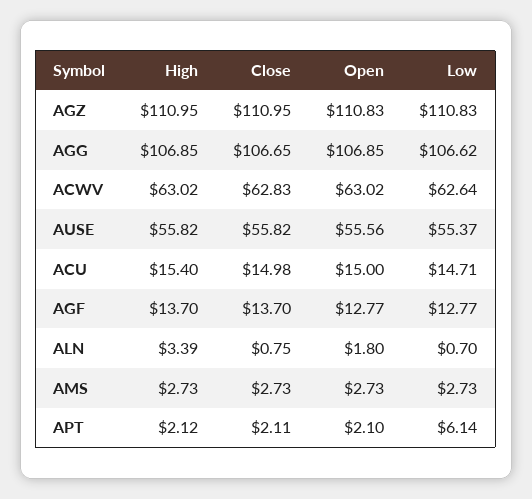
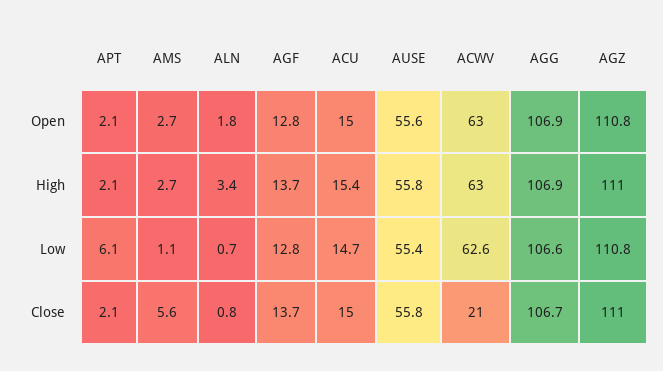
  {
    "High": {
      "AGZ": 110.95,
      "AGG": 106.85,
      "ACWV": 63.02,
      "AUSE": 55.82,
      "ACU": 15.4,
      "AGF": 13.7,
      "ALN": 3.39,
      "AMS": 2.73,
      "APT": 2.12
    },
    "Close": {
      "AGZ": 110.95,
      "AGG": 106.65,
-     "ACWV": 62.83,
+     "ACWV": 21,
      "AUSE": 55.82,
      "ACU": 14.98,
      "AGF": 13.7,
      "ALN": 0.75,
-     "AMS": 2.73,
+     "AMS": 5.6,
      "APT": 2.11
    },
    "Open": {
      "AGZ": 110.83,
      "AGG": 106.85,
      "ACWV": 63.02,
      "AUSE": 55.56,
      "ACU": 15,
      "AGF": 12.77,
      "ALN": 1.8,
      "AMS": 2.73,
      "APT": 2.1
    },
    "Low": {
      "AGZ": 110.83,
      "AGG": 106.62,
      "ACWV": 62.64,
      "AUSE": 55.37,
      "ACU": 14.71,
      "AGF": 12.77,
      "ALN": 0.7,
-     "AMS": 2.73,
+     "AMS": 1.1,
      "APT": 6.14
    }
  }

